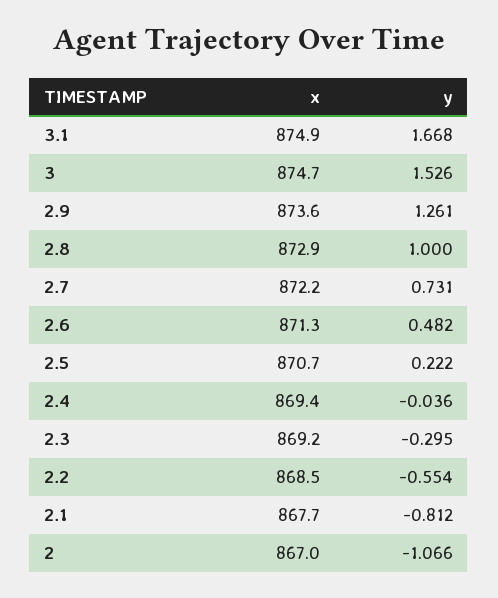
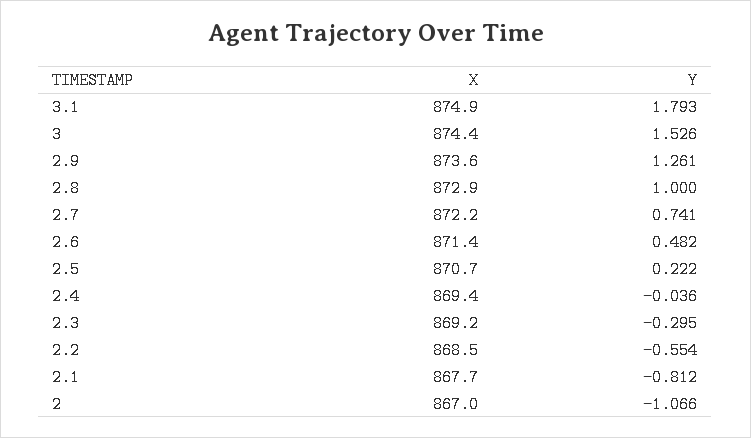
  {
    "x": {
      "3.1": 874.9,
-     "3": 874.7,
+     "3": 874.4,
      "2.9": 873.6,
      "2.8": 872.9,
      "2.7": 872.2,
-     "2.6": 871.3,
+     "2.6": 871.4,
      "2.5": 870.7,
      "2.4": 869.4,
      "2.3": 869.2,
      "2.2": 868.5,
      "2.1": 867.7,
      "2": 867
    },
    "y": {
-     "3.1": 1.668,
+     "3.1": 1.793,
      "3": 1.526,
      "2.9": 1.261,
      "2.8": 1,
-     "2.7": 0.731,
+     "2.7": 0.741,
      "2.6": 0.482,
      "2.5": 0.222,
      "2.4": -0.036,
      "2.3": -0.295,
      "2.2": -0.554,
      "2.1": -0.812,
      "2": -1.066
    }
  }

